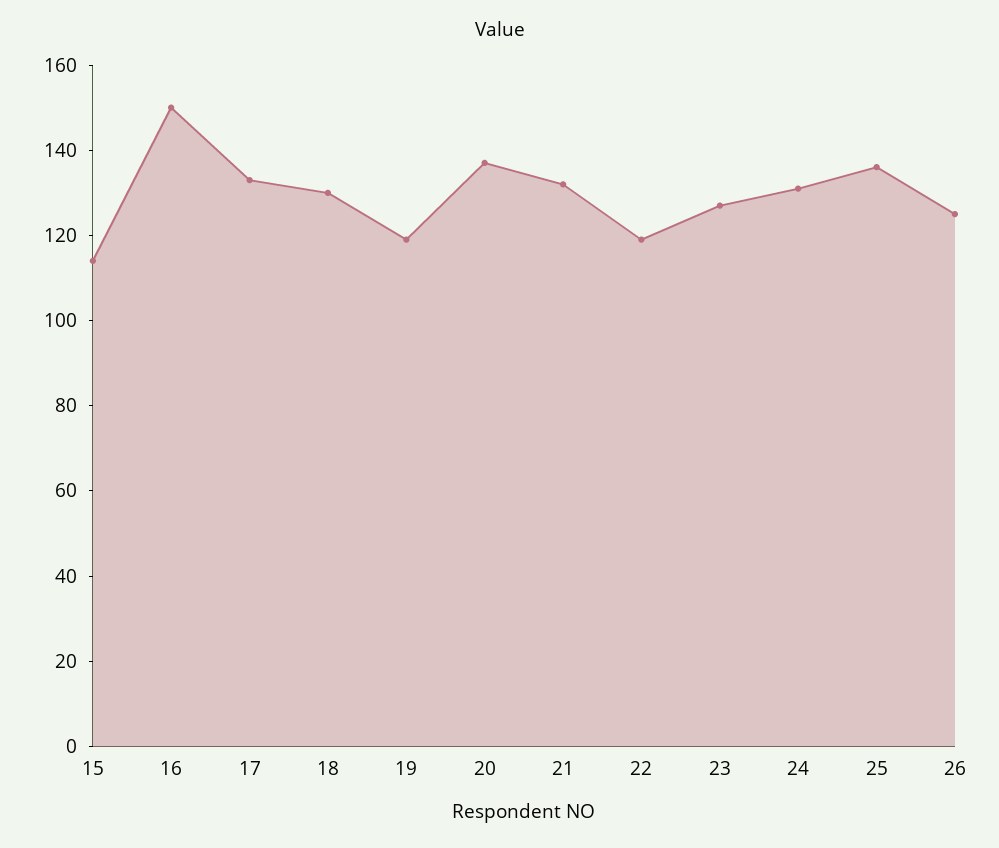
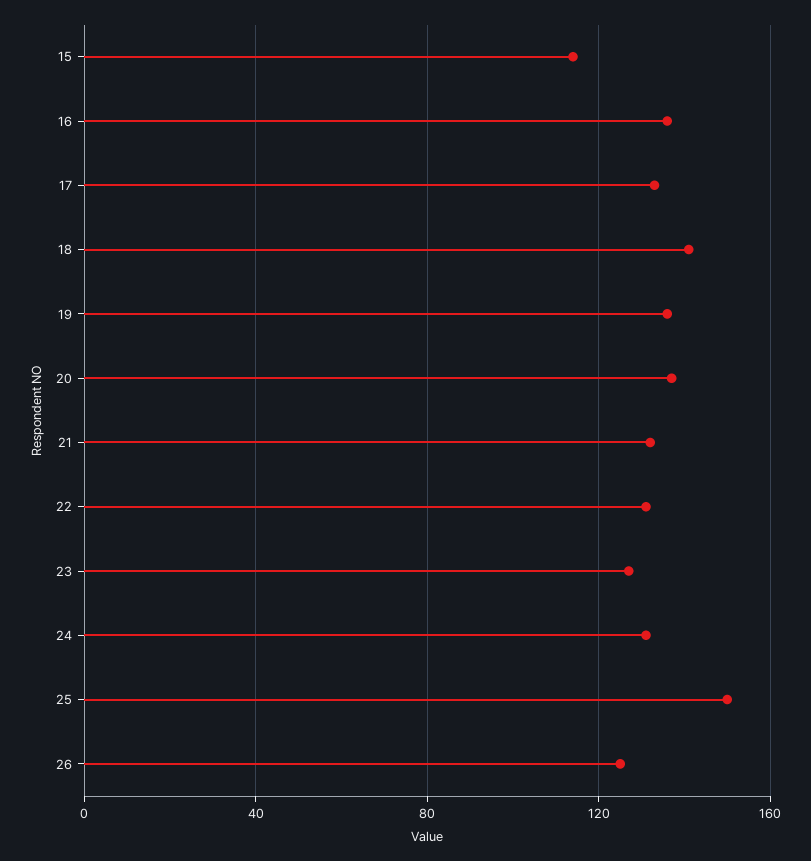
  {
    "15": 115,
-   "16": 150,
+   "16": 135,
    "17": 135,
-   "18": 130,
+   "18": 140,
-   "19": 120,
+   "19": 135,
    "20": 135,
    "21": 130,
-   "22": 120,
+   "22": 130,
    "23": 125,
    "24": 130,
-   "25": 135,
+   "25": 150,
    "26": 125
  }

